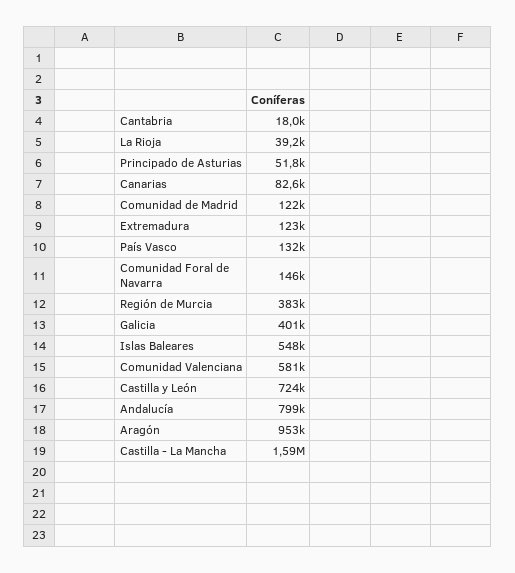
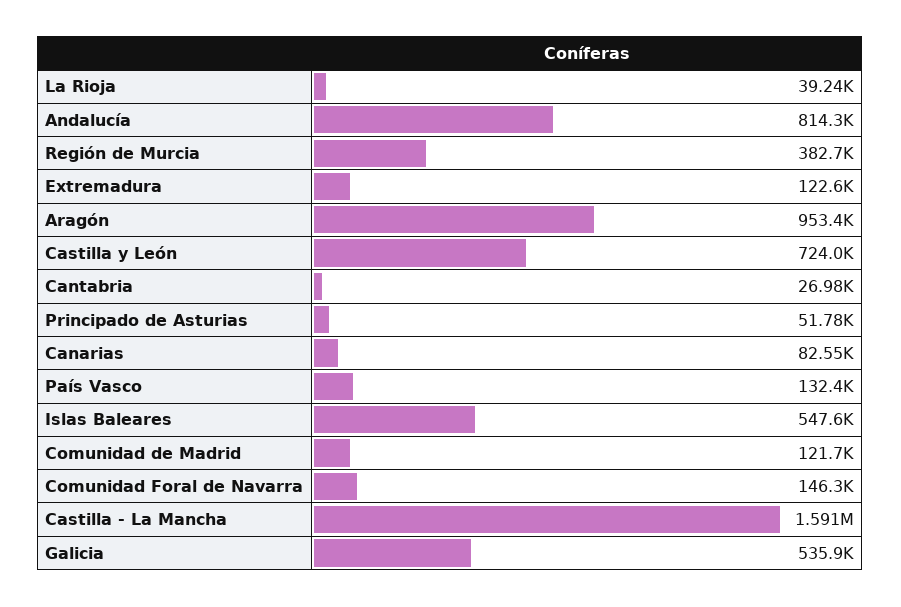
  {
-   "Cantabria": 18000,
+   "Cantabria": 26980,
    "La Rioja": 39240,
    "Principado de Asturias": 51780,
    "Canarias": 82550,
    "Comunidad de Madrid": 121700,
    "Extremadura": 122600,
    "País Vasco": 132400,
    "Comunidad Foral de Navarra": 146300,
    "Región de Murcia": 382700,
-   "Galicia": 401000,
+   "Galicia": 535900,
    "Islas Baleares": 547600,
-   "Comunidad Valenciana": 581000,
    "Castilla y León": 724000,
-   "Andalucía": 799000,
+   "Andalucía": 814300,
    "Aragón": 953400,
    "Castilla - La Mancha": 1591000
  }

